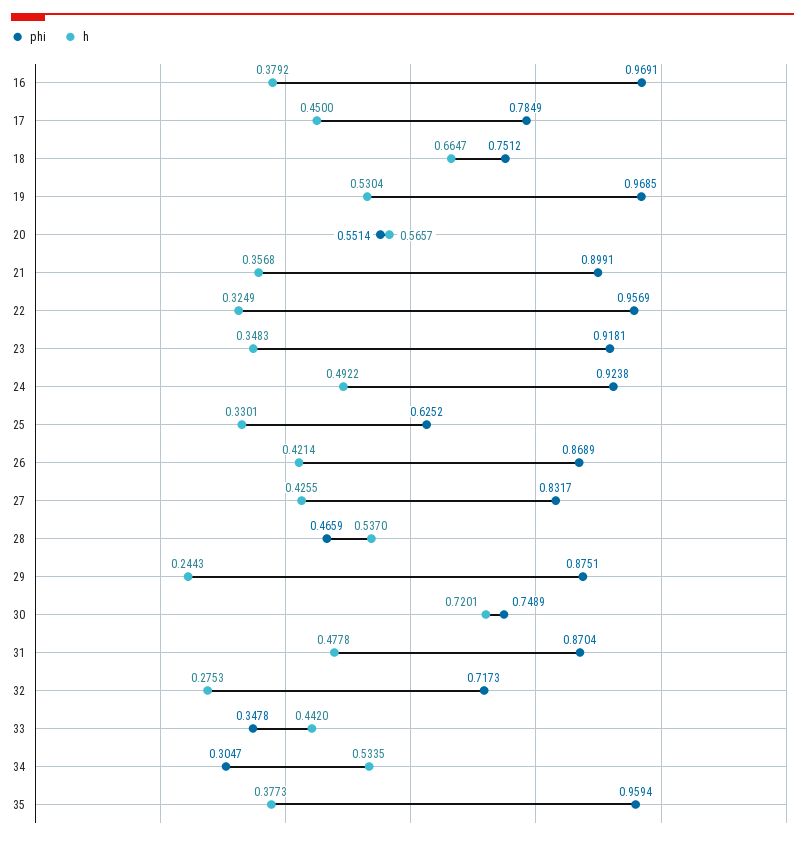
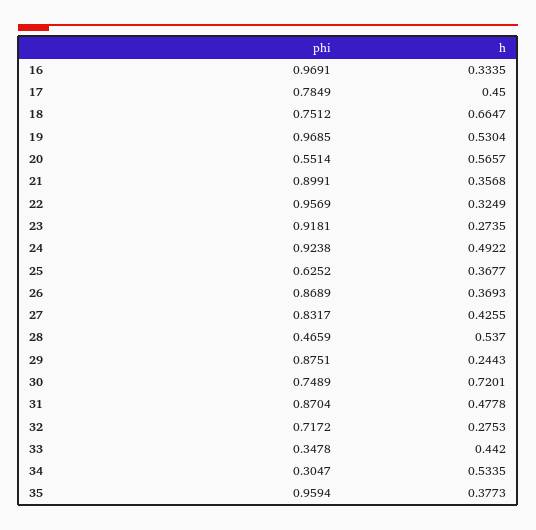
  {
    "phi": {
      "16": 0.9691,
      "17": 0.7849,
      "18": 0.7512,
      "19": 0.9685,
      "20": 0.5514,
      "21": 0.8991,
      "22": 0.9569,
      "23": 0.9181,
      "24": 0.9238,
      "25": 0.6252,
      "26": 0.8689,
      "27": 0.8317,
      "28": 0.4659,
      "29": 0.8751,
      "30": 0.7489,
      "31": 0.8704,
-     "32": 0.7173,
+     "32": 0.7172,
      "33": 0.3478,
      "34": 0.3047,
      "35": 0.9594
    },
    "h": {
-     "16": 0.3792,
+     "16": 0.3335,
      "17": 0.45,
      "18": 0.6647,
      "19": 0.5304,
      "20": 0.5657,
      "21": 0.3568,
      "22": 0.3249,
-     "23": 0.3483,
+     "23": 0.2735,
      "24": 0.4922,
-     "25": 0.3301,
+     "25": 0.3677,
-     "26": 0.4214,
+     "26": 0.3693,
      "27": 0.4255,
      "28": 0.537,
      "29": 0.2443,
      "30": 0.7201,
      "31": 0.4778,
      "32": 0.2753,
      "33": 0.442,
      "34": 0.5335,
      "35": 0.3773
    }
  }

